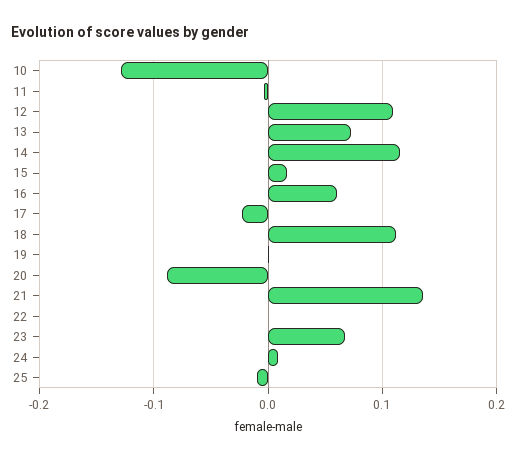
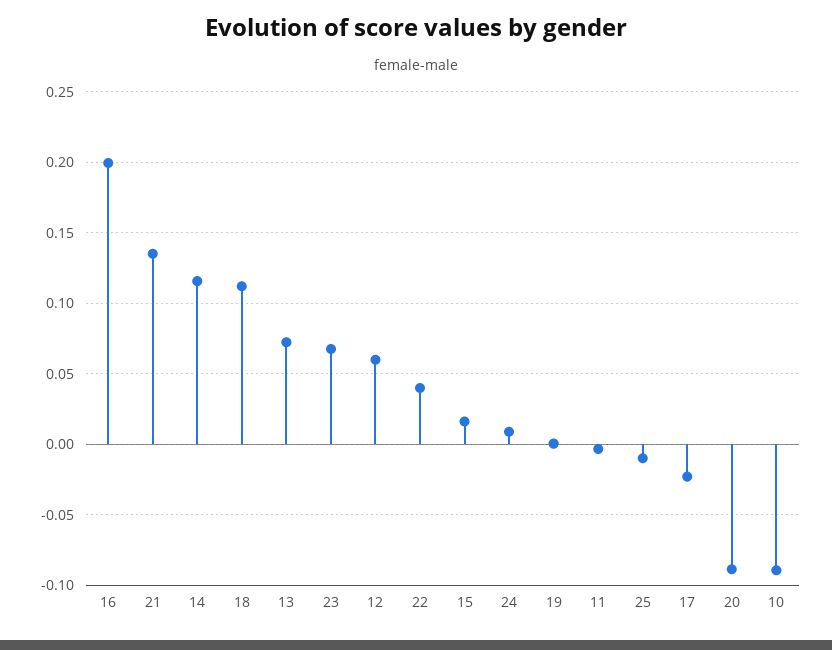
  {
-   "10": -0.13,
+   "10": -0.09,
    "11": -0.005,
-   "12": 0.11,
+   "12": 0.06,
    "13": 0.075,
    "14": 0.115,
    "15": 0.015,
-   "16": 0.06,
+   "16": 0.2,
    "17": -0.025,
    "18": 0.11,
    "19": 0,
    "20": -0.09,
    "21": 0.135,
-   "22": 0,
+   "22": 0.04,
    "23": 0.07,
    "24": 0.01,
    "25": -0.01
  }

